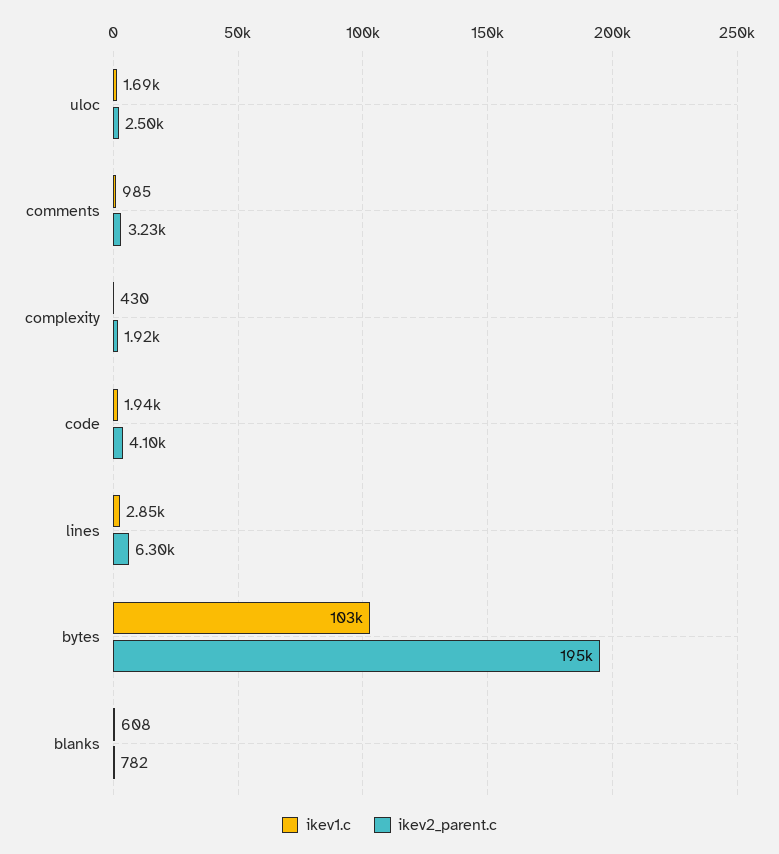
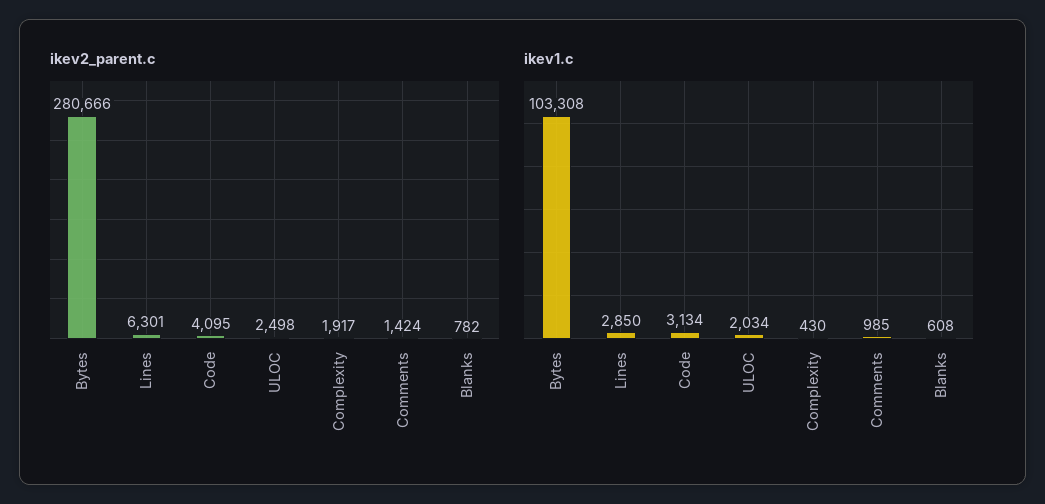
  {
    "ikev1.c": {
-     "uloc": 1690,
+     "uloc": 2034,
      "comments": 985,
      "complexity": 430,
-     "code": 1940,
+     "code": 3134,
      "lines": 2850,
      "bytes": 103308,
      "blanks": 608
    },
    "ikev2_parent.c": {
      "uloc": 2498,
-     "comments": 3230,
+     "comments": 1424,
      "complexity": 1917,
      "code": 4095,
      "lines": 6301,
-     "bytes": 195000,
+     "bytes": 280666,
      "blanks": 782
    }
  }

